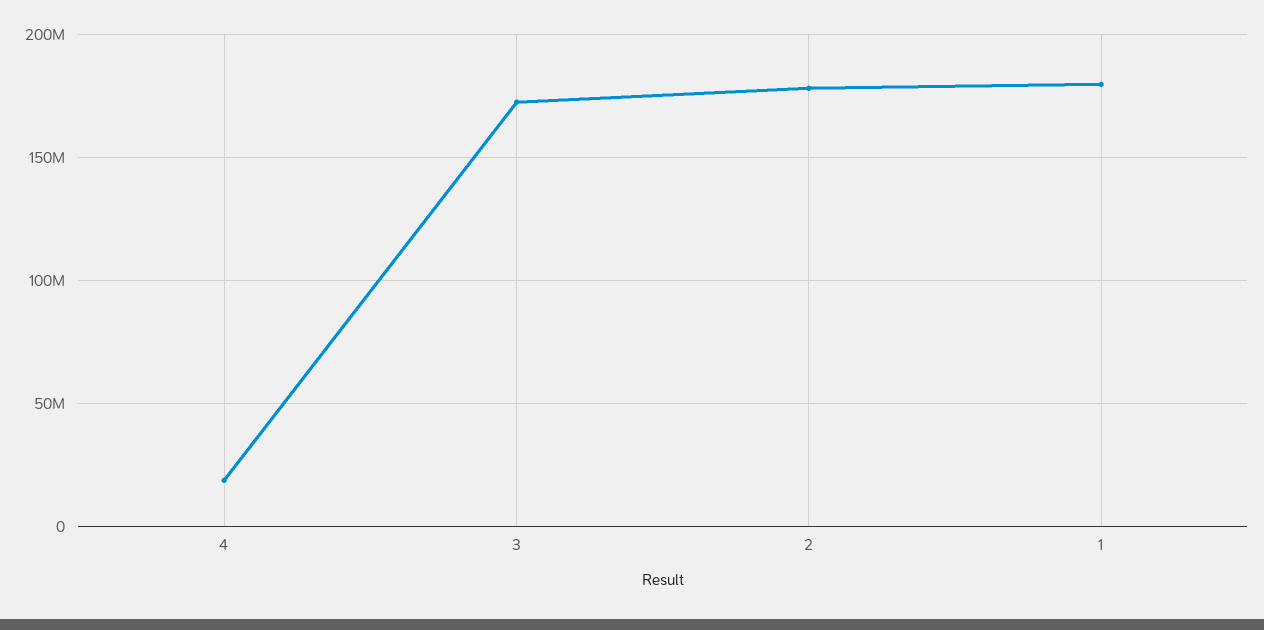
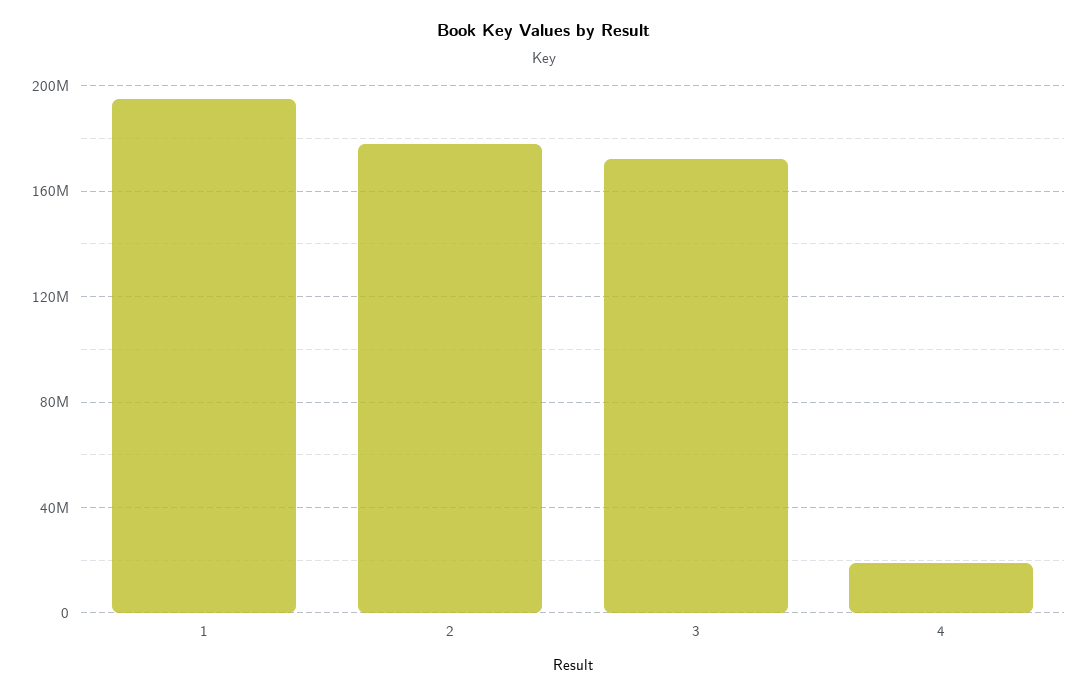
  {
    "4": 20000000,
    "3": 170000000,
    "2": 180000000,
-   "1": 180000000
+   "1": 195000000
  }

